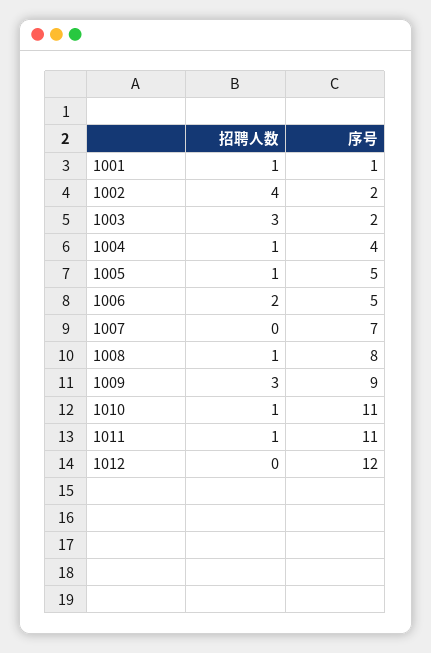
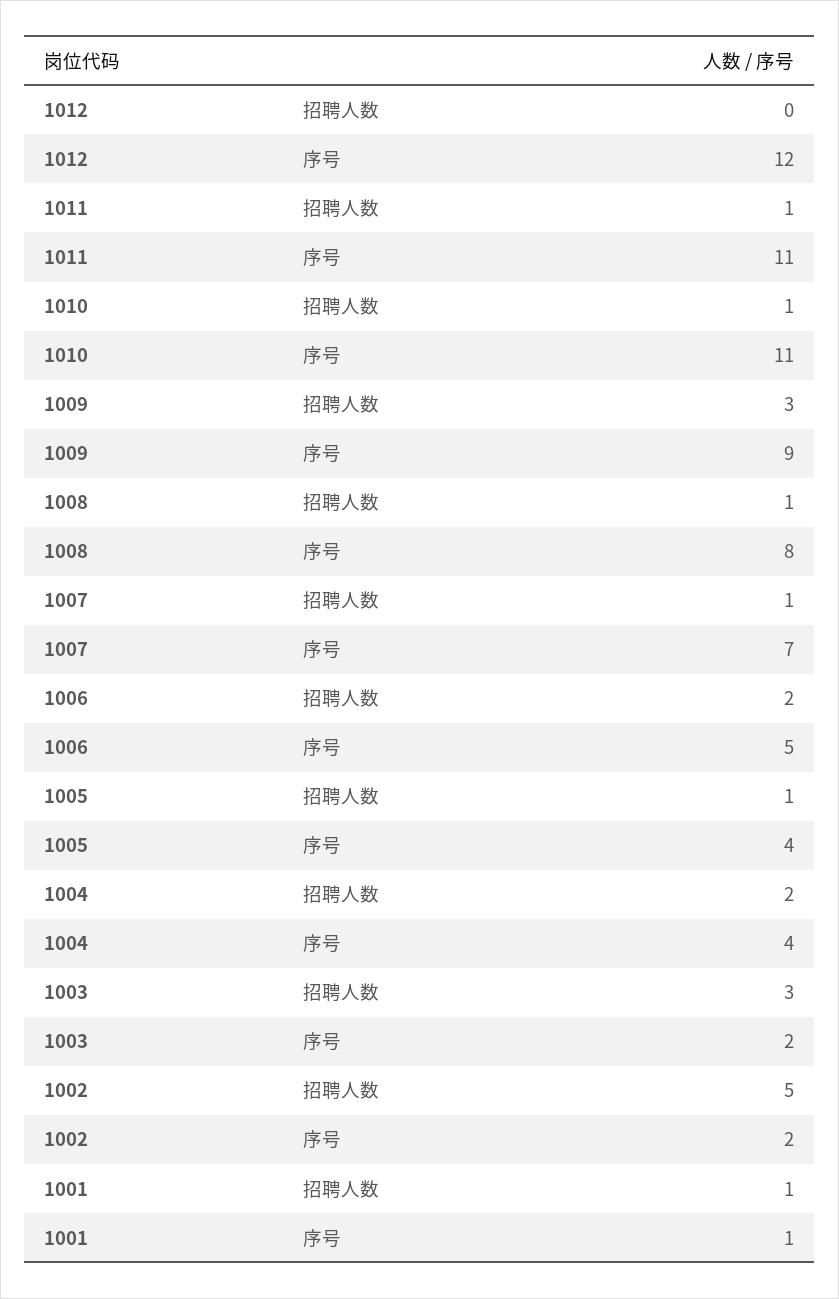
  {
    "招聘人数": {
      "1001": 1,
-     "1002": 4,
+     "1002": 5,
      "1003": 3,
-     "1004": 1,
+     "1004": 2,
      "1005": 1,
      "1006": 2,
-     "1007": 0,
+     "1007": 1,
      "1008": 1,
      "1009": 3,
      "1010": 1,
      "1011": 1,
      "1012": 0
    },
    "序号": {
      "1001": 1,
      "1002": 2,
      "1003": 2,
      "1004": 4,
-     "1005": 5,
+     "1005": 4,
      "1006": 5,
      "1007": 7,
      "1008": 8,
      "1009": 9,
      "1010": 11,
      "1011": 11,
      "1012": 12
    }
  }

